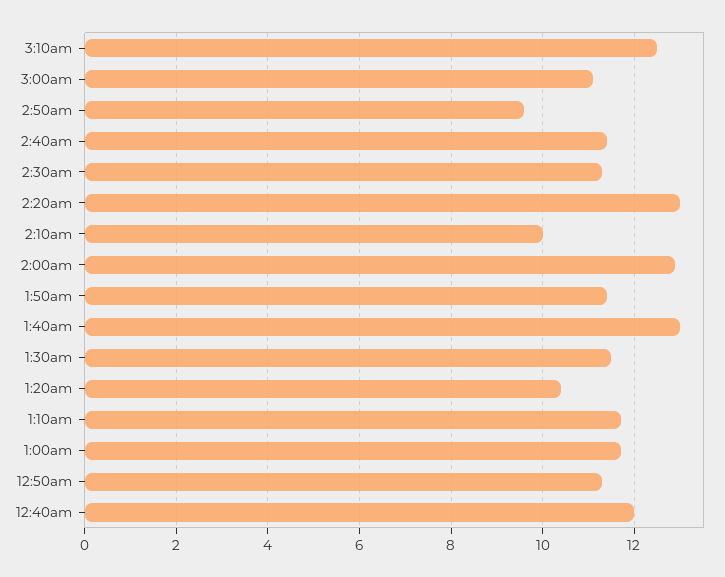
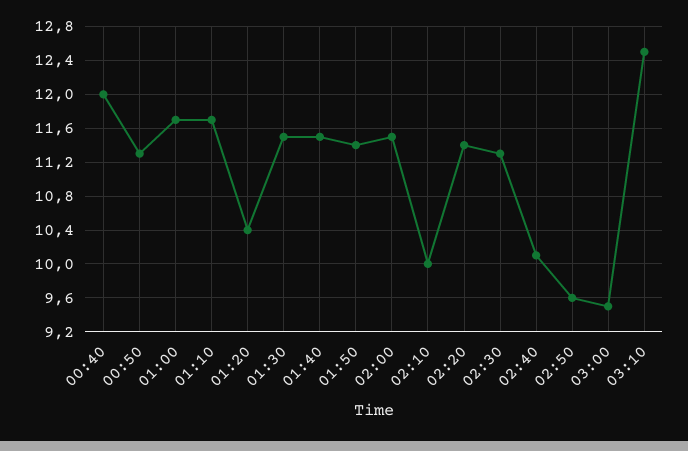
  {
    "3:10am": 12.5,
-   "3:00am": 11,
+   "3:00am": 9.5,
    "2:50am": 9.6,
-   "2:40am": 11.5,
+   "2:40am": 10.1,
    "2:30am": 11.3,
-   "2:20am": 13,
+   "2:20am": 11.4,
    "2:10am": 10,
-   "2:00am": 13,
+   "2:00am": 11.5,
    "1:50am": 11.4,
-   "1:40am": 13,
+   "1:40am": 11.5,
    "1:30am": 11.5,
    "1:20am": 10.4,
    "1:10am": 11.7,
    "1:00am": 11.7,
    "12:50am": 11.3,
    "12:40am": 12
  }

